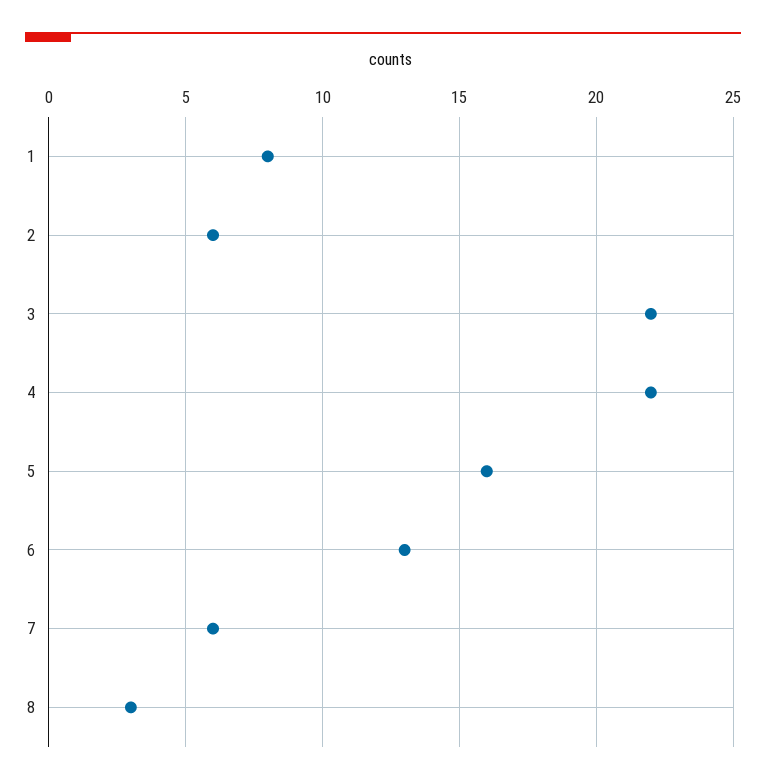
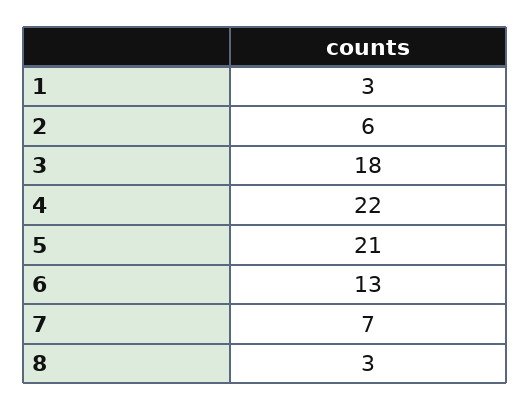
  {
-   "1": 8,
+   "1": 3,
    "2": 6,
-   "3": 22,
+   "3": 18,
    "4": 22,
-   "5": 16,
+   "5": 21,
    "6": 13,
-   "7": 6,
+   "7": 7,
    "8": 3
  }

